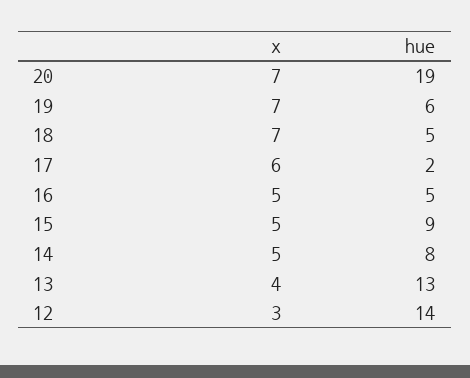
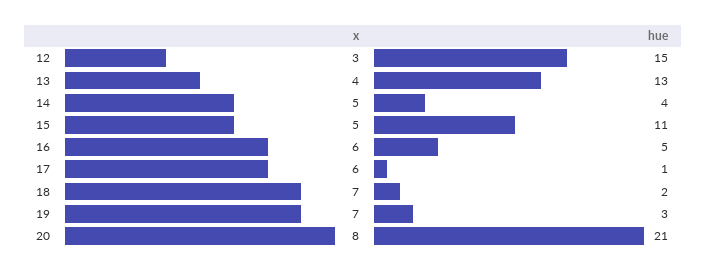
  {
    "x": {
-     "20": 7,
+     "20": 8,
      "19": 7,
      "18": 7,
      "17": 6,
-     "16": 5,
+     "16": 6,
      "15": 5,
      "14": 5,
      "13": 4,
      "12": 3
    },
    "hue": {
-     "20": 19,
+     "20": 21,
-     "19": 6,
+     "19": 3,
-     "18": 5,
+     "18": 2,
-     "17": 2,
+     "17": 1,
      "16": 5,
-     "15": 9,
+     "15": 11,
-     "14": 8,
+     "14": 4,
      "13": 13,
-     "12": 14
+     "12": 15
    }
  }

